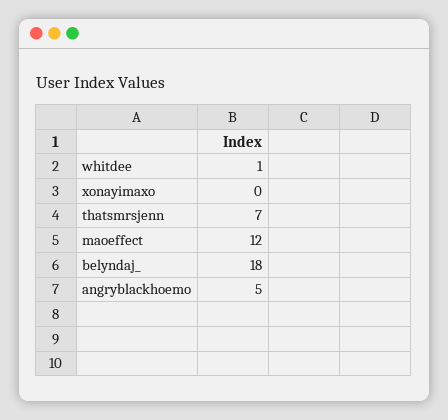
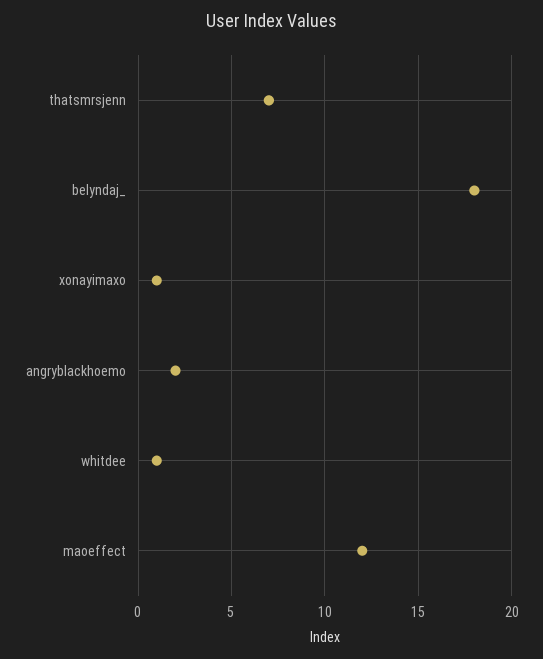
  {
    "whitdee": 1,
-   "xonayimaxo": 0,
+   "xonayimaxo": 1,
    "thatsmrsjenn": 7,
    "maoeffect": 12,
    "belyndaj_": 18,
-   "angryblackhoemo": 5
+   "angryblackhoemo": 2
  }

